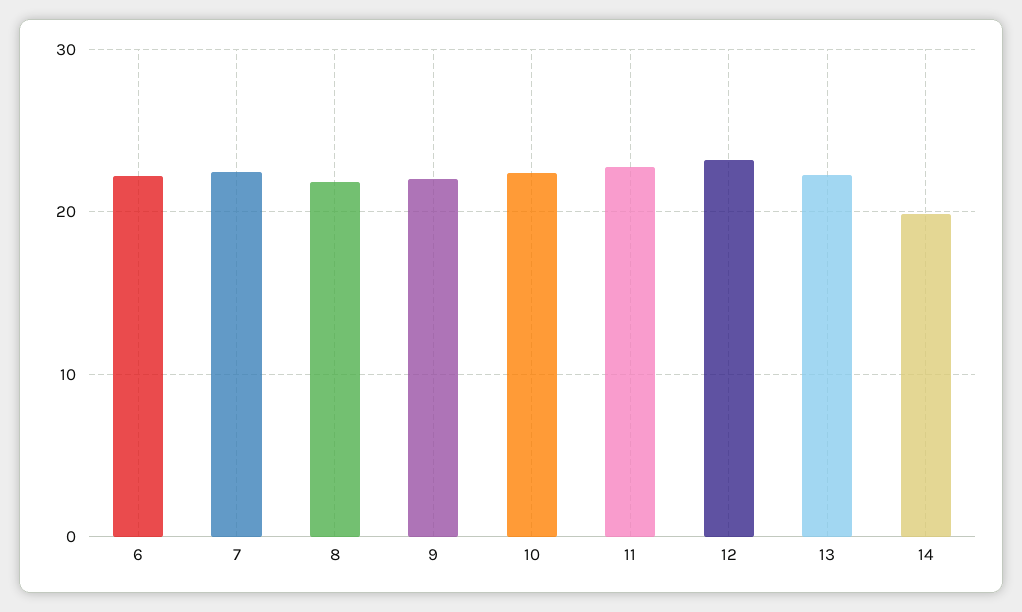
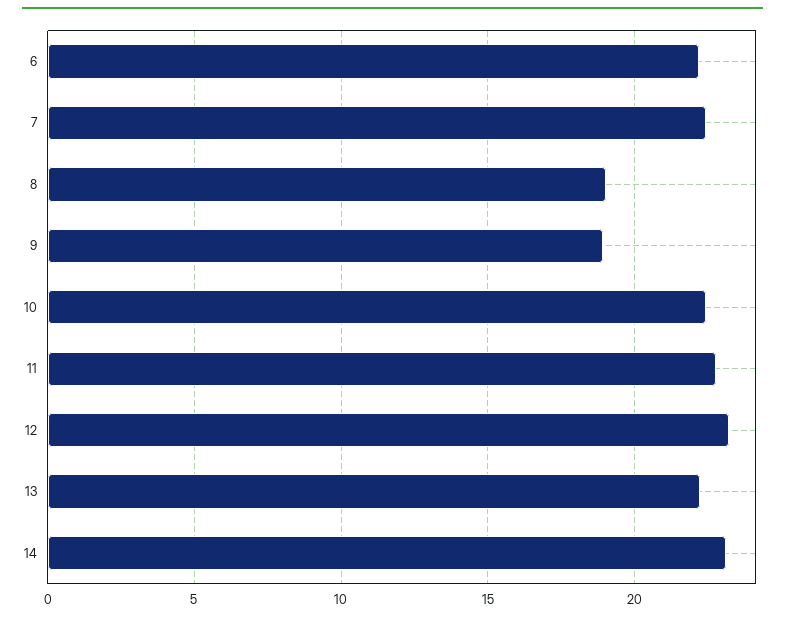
  {
    "6": 22,
    "7": 22.5,
-   "8": 22,
+   "8": 19,
-   "9": 22,
+   "9": 19,
    "10": 22.5,
    "11": 23,
    "12": 23,
    "13": 22,
-   "14": 20
+   "14": 23
  }

